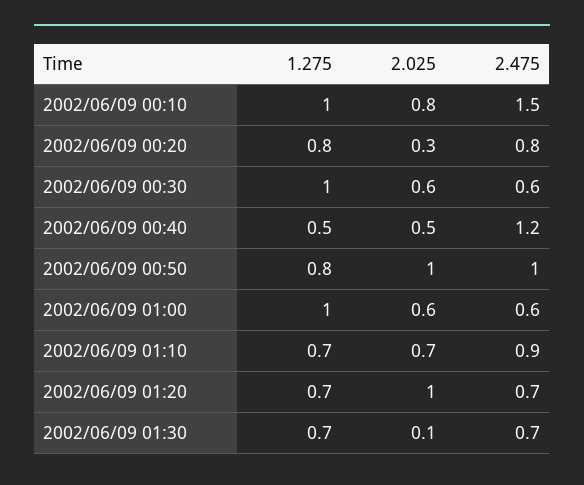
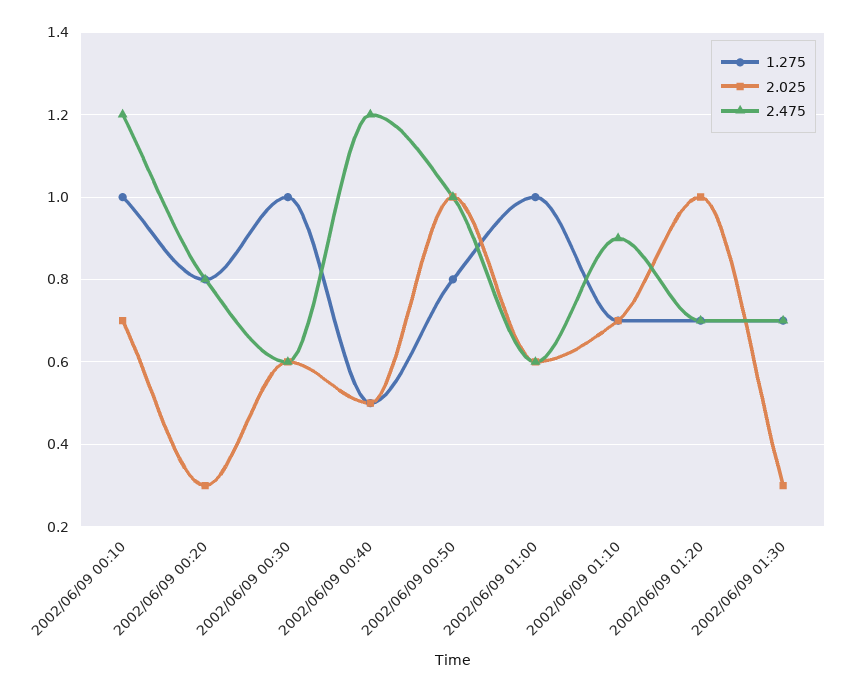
  {
    "1.275": {
      "2002/06/09 00:10": 1,
      "2002/06/09 00:20": 0.8,
      "2002/06/09 00:30": 1,
      "2002/06/09 00:40": 0.5,
      "2002/06/09 00:50": 0.8,
      "2002/06/09 01:00": 1,
      "2002/06/09 01:10": 0.7,
      "2002/06/09 01:20": 0.7,
      "2002/06/09 01:30": 0.7
    },
    "2.025": {
-     "2002/06/09 00:10": 0.8,
+     "2002/06/09 00:10": 0.7,
      "2002/06/09 00:20": 0.3,
      "2002/06/09 00:30": 0.6,
      "2002/06/09 00:40": 0.5,
      "2002/06/09 00:50": 1,
      "2002/06/09 01:00": 0.6,
      "2002/06/09 01:10": 0.7,
      "2002/06/09 01:20": 1,
-     "2002/06/09 01:30": 0.1
+     "2002/06/09 01:30": 0.3
    },
    "2.475": {
-     "2002/06/09 00:10": 1.5,
+     "2002/06/09 00:10": 1.2,
      "2002/06/09 00:20": 0.8,
      "2002/06/09 00:30": 0.6,
      "2002/06/09 00:40": 1.2,
      "2002/06/09 00:50": 1,
      "2002/06/09 01:00": 0.6,
      "2002/06/09 01:10": 0.9,
      "2002/06/09 01:20": 0.7,
      "2002/06/09 01:30": 0.7
    }
  }

